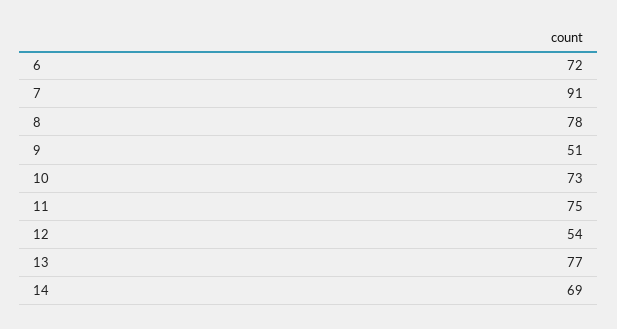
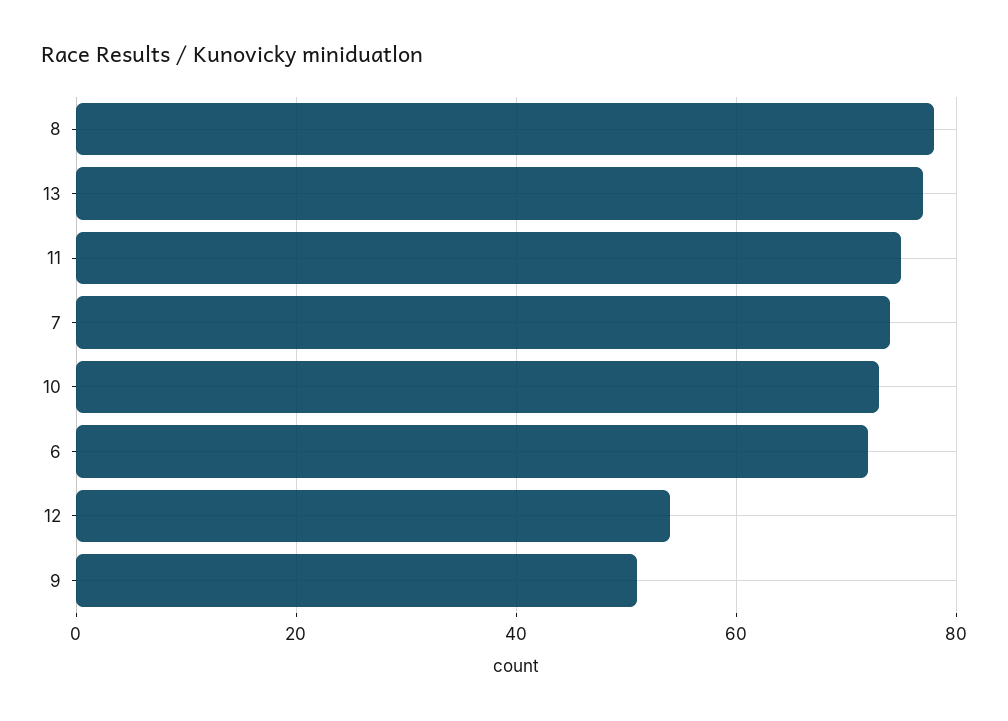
  {
    "6": 72,
-   "7": 91,
+   "7": 75,
    "8": 78,
    "9": 51,
    "10": 73,
    "11": 75,
    "12": 54,
-   "13": 77,
+   "13": 77
-   "14": 69
  }

